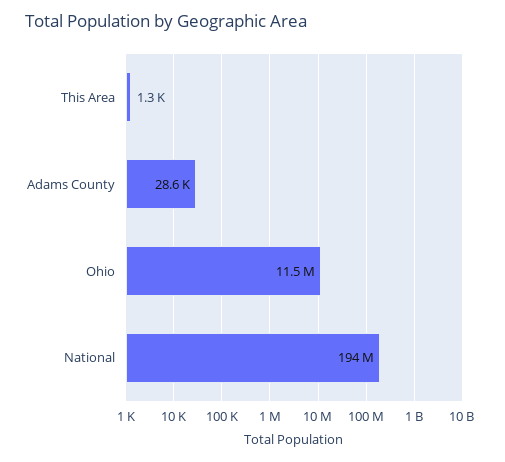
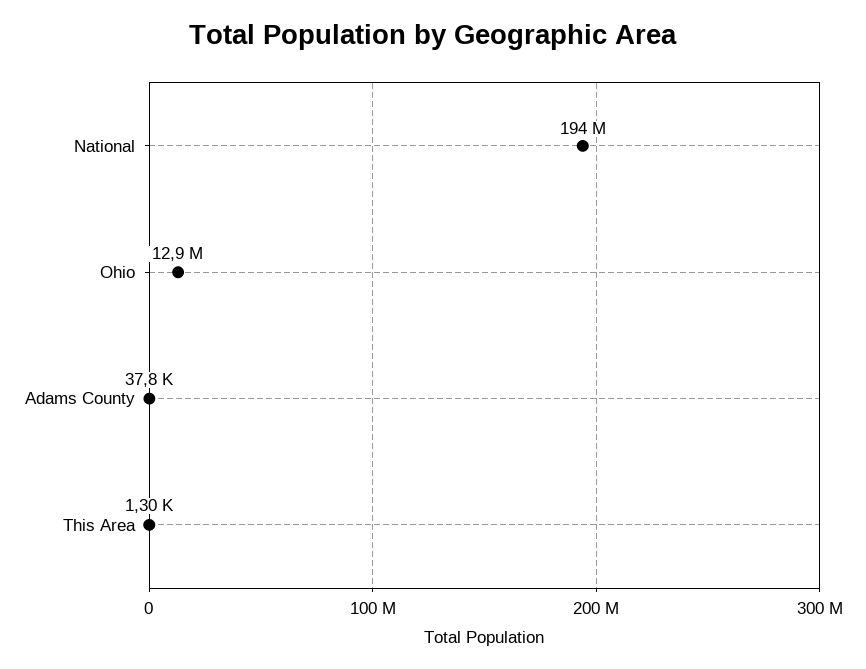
  {
    "This Area": 1300,
-   "Adams County": 28600,
+   "Adams County": 37800,
-   "Ohio": 11500000,
+   "Ohio": 12900000,
    "National": 194000000
  }

